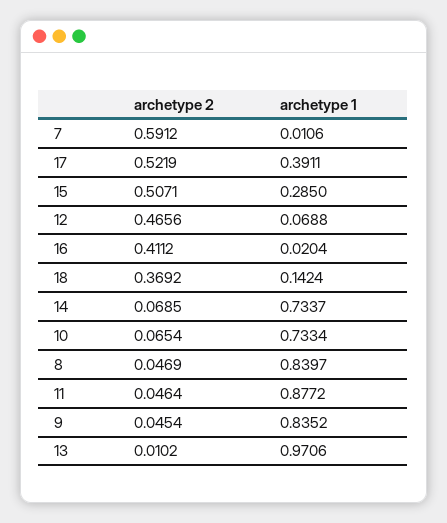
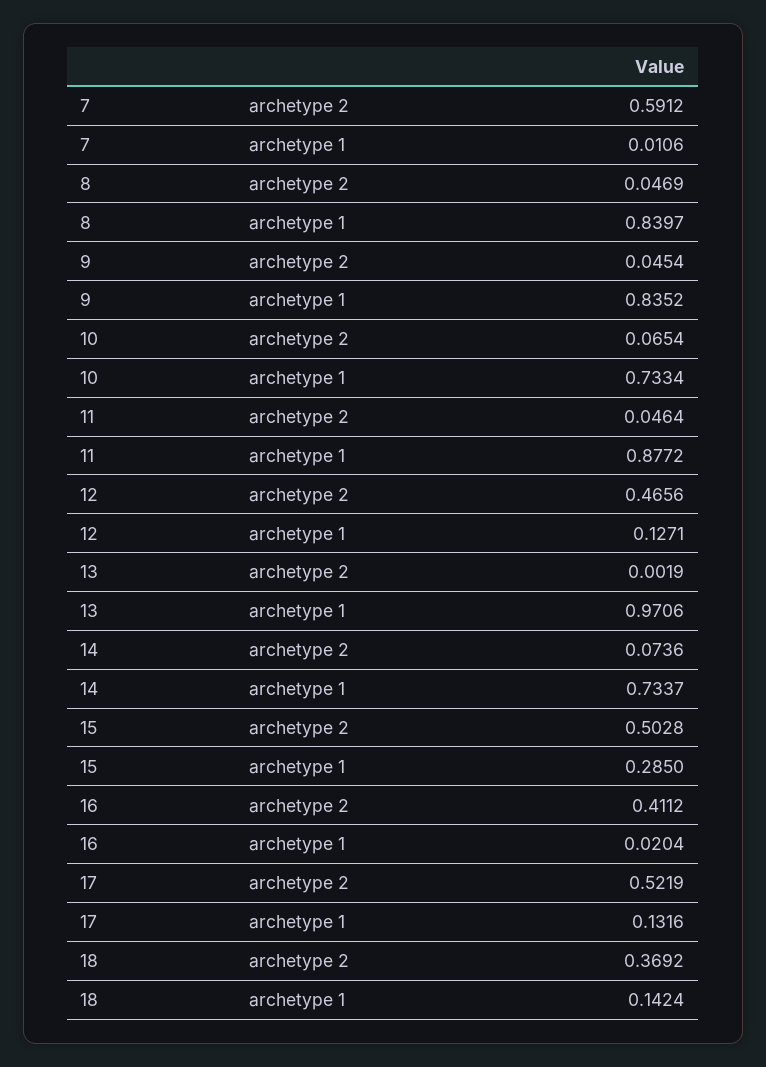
  {
    "archetype 2": {
      "7": 0.5912,
      "17": 0.5219,
-     "15": 0.5071,
+     "15": 0.5028,
      "12": 0.4656,
      "16": 0.4112,
      "18": 0.3692,
-     "14": 0.0685,
+     "14": 0.0736,
      "10": 0.0654,
      "8": 0.0469,
      "11": 0.0464,
      "9": 0.0454,
-     "13": 0.0102
+     "13": 0.0019
    },
    "archetype 1": {
      "7": 0.0106,
-     "17": 0.3911,
+     "17": 0.1316,
      "15": 0.285,
-     "12": 0.0688,
+     "12": 0.1271,
      "16": 0.0204,
      "18": 0.1424,
      "14": 0.7337,
      "10": 0.7334,
      "8": 0.8397,
      "11": 0.8772,
      "9": 0.8352,
      "13": 0.9706
    }
  }

